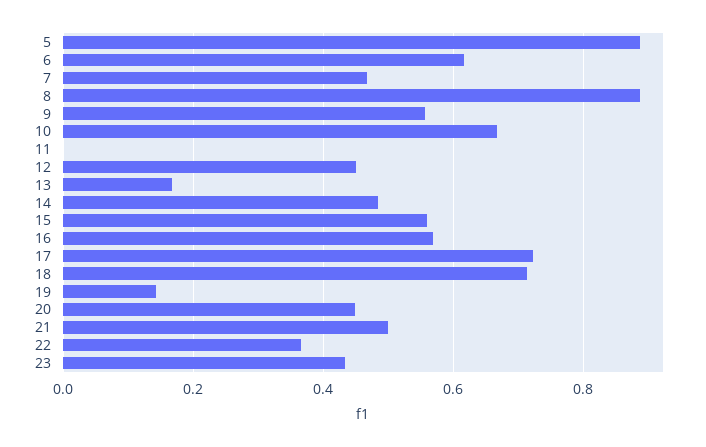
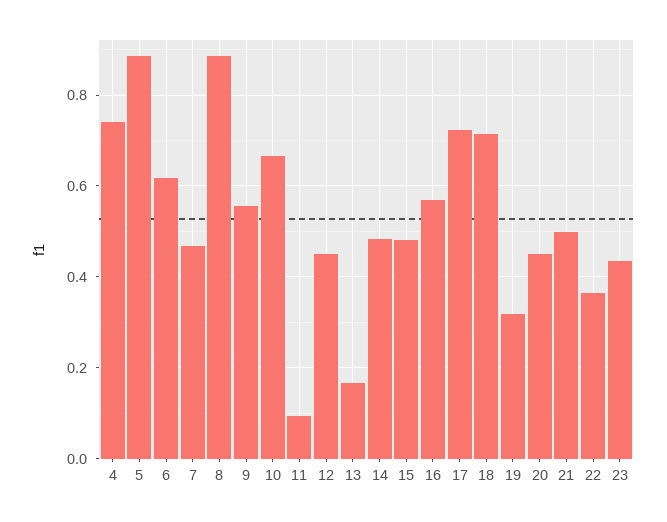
  {
    "5": 0.88,
    "6": 0.62,
    "7": 0.46,
    "8": 0.88,
    "9": 0.56,
    "10": 0.66,
-   "11": 0,
+   "11": 0.1,
    "12": 0.46,
    "13": 0.16,
    "14": 0.48,
-   "15": 0.56,
+   "15": 0.48,
    "16": 0.56,
    "17": 0.72,
    "18": 0.72,
-   "19": 0.14,
+   "19": 0.32,
    "20": 0.44,
    "21": 0.5,
    "22": 0.36,
-   "23": 0.44
+   "23": 0.44,
+   "4": 0.74
  }

